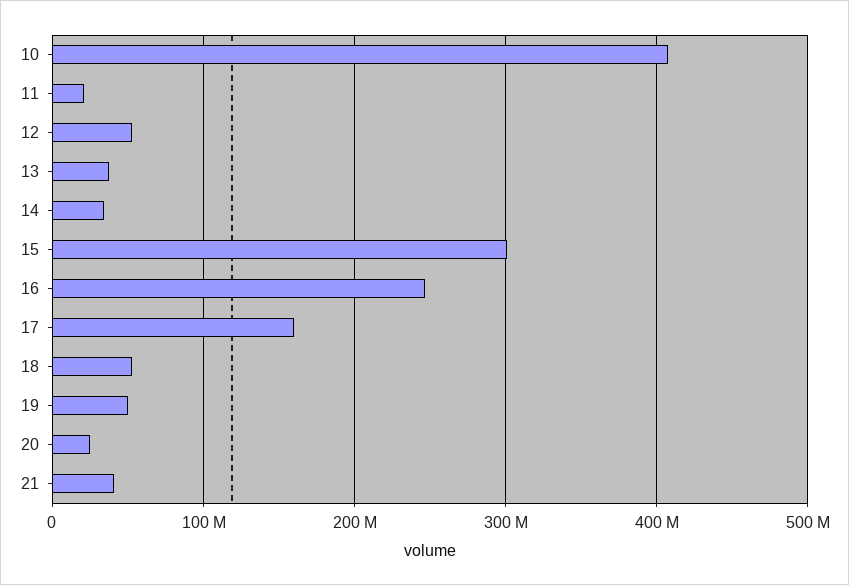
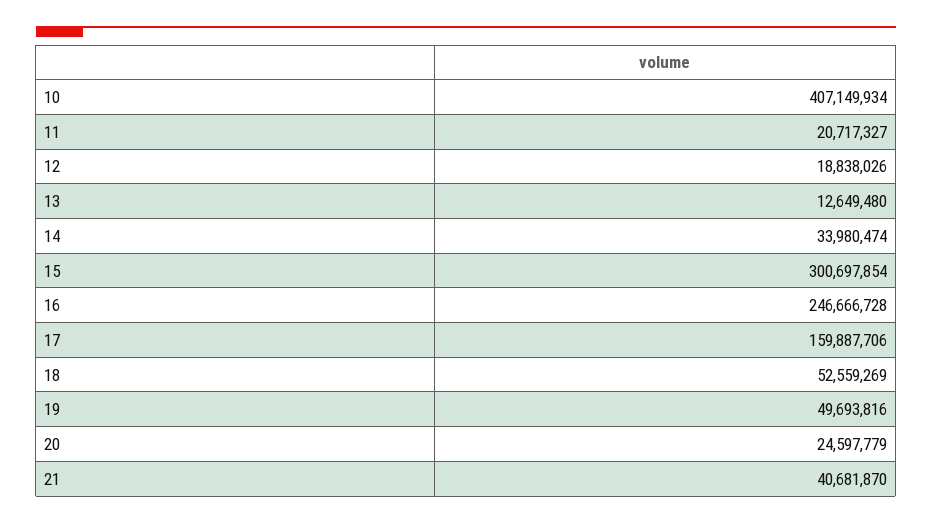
  {
    "10": 407149934,
    "11": 20717327,
-   "12": 50000000,
+   "12": 18838026,
-   "13": 40000000,
+   "13": 12649480,
    "14": 33980474,
    "15": 300697854,
    "16": 246666728,
    "17": 159887706,
    "18": 52559269,
    "19": 49693816,
    "20": 24597779,
    "21": 40681870
  }

